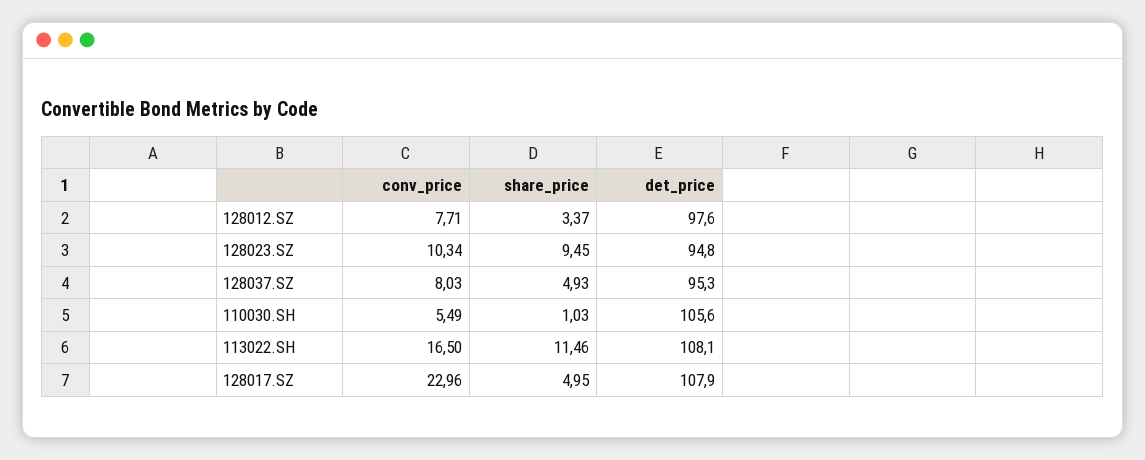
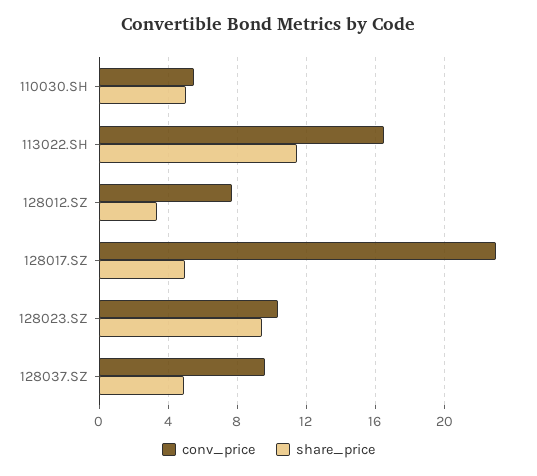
  {
    "conv_price": {
      "128012.SZ": 7.71,
      "128023.SZ": 10.34,
-     "128037.SZ": 8.03,
+     "128037.SZ": 9.5,
      "110030.SH": 5.49,
      "113022.SH": 16.5,
      "128017.SZ": 22.96
    },
    "share_price": {
      "128012.SZ": 3.37,
      "128023.SZ": 9.45,
      "128037.SZ": 4.93,
-     "110030.SH": 1.03,
+     "110030.SH": 5,
      "113022.SH": 11.46,
      "128017.SZ": 4.95
-   },
+   }
-   "det_price": {
-     "128012.SZ": 97.6,
-     "128023.SZ": 94.8,
-     "128037.SZ": 95.3,
-     "110030.SH": 105.6,
-     "113022.SH": 108.1,
-     "128017.SZ": 107.9
-   }
  }

